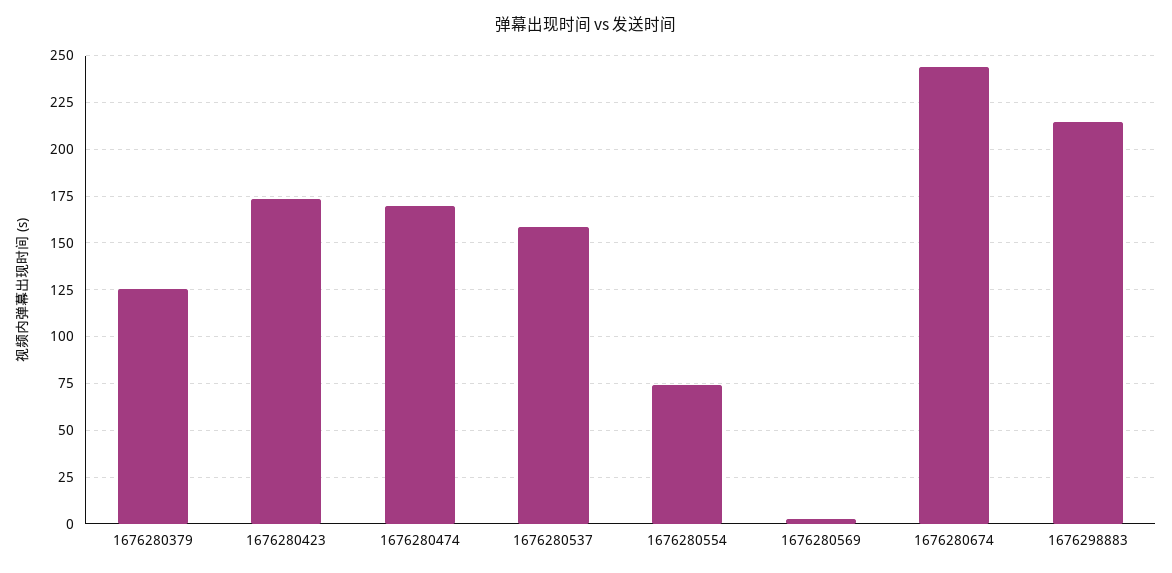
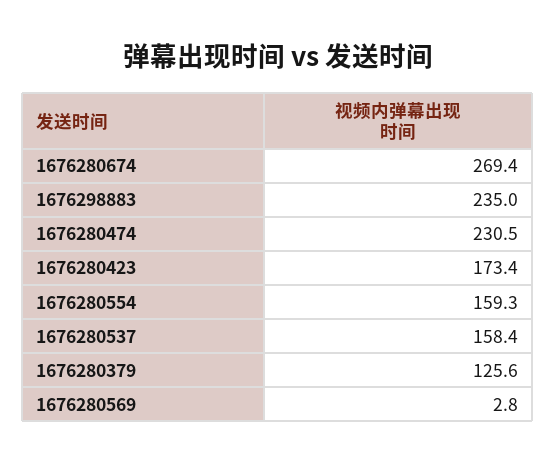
  {
    "1676280379": 125.6,
    "1676280423": 173.4,
-   "1676280474": 170,
+   "1676280474": 230.5,
    "1676280537": 158.4,
-   "1676280554": 75,
+   "1676280554": 159.3,
    "1676280569": 2.8,
-   "1676280674": 245,
+   "1676280674": 269.4,
-   "1676298883": 215
+   "1676298883": 235
  }

